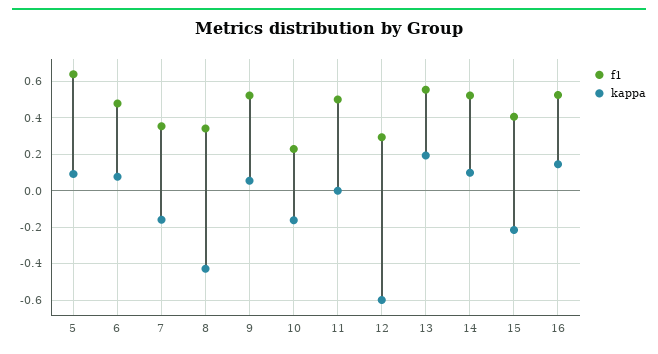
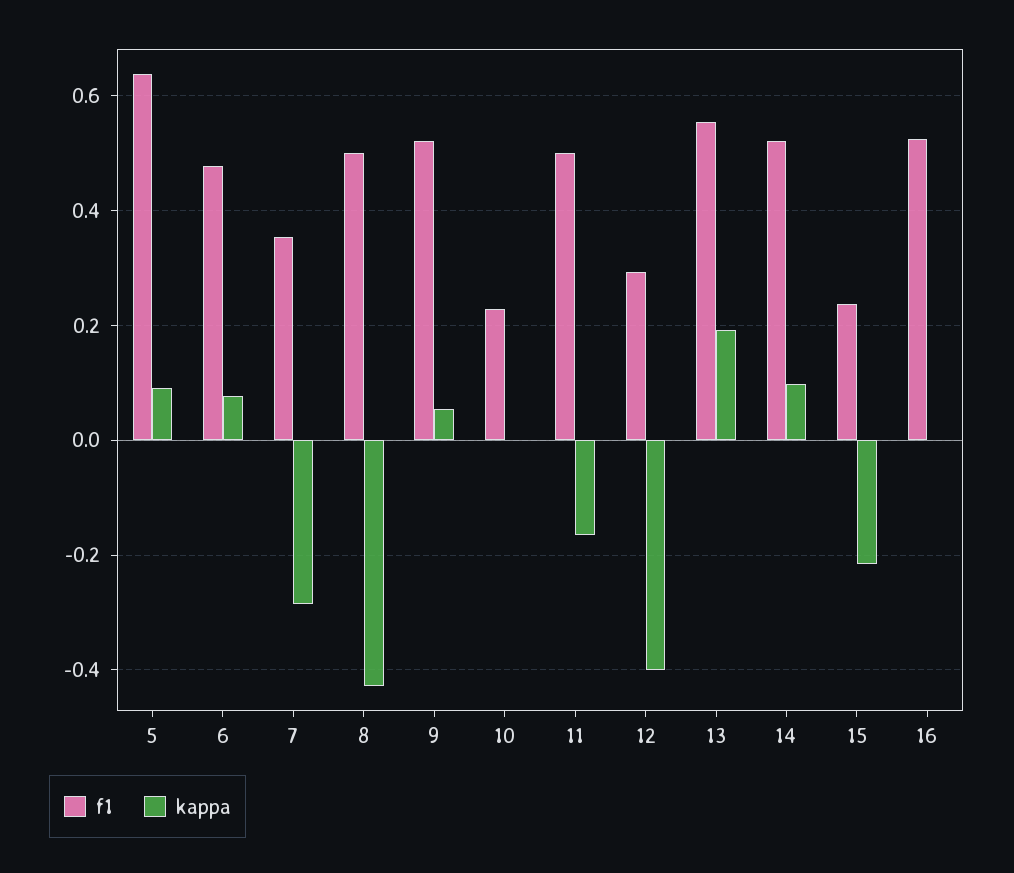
  {
    "f1": {
      "5": 0.64,
      "6": 0.48,
      "7": 0.36,
-     "8": 0.35,
+     "8": 0.5,
      "9": 0.52,
      "10": 0.22,
      "11": 0.5,
      "12": 0.3,
      "13": 0.56,
      "14": 0.52,
-     "15": 0.4,
+     "15": 0.24,
      "16": 0.52
    },
    "kappa": {
      "5": 0.1,
      "6": 0.08,
-     "7": -0.15,
+     "7": -0.28,
      "8": -0.42,
      "9": 0.06,
-     "10": -0.15,
+     "10": 0,
-     "11": 0,
+     "11": -0.16,
-     "12": -0.6,
+     "12": -0.4,
      "13": 0.2,
      "14": 0.1,
      "15": -0.22,
-     "16": 0.15
+     "16": 0
    }
  }

